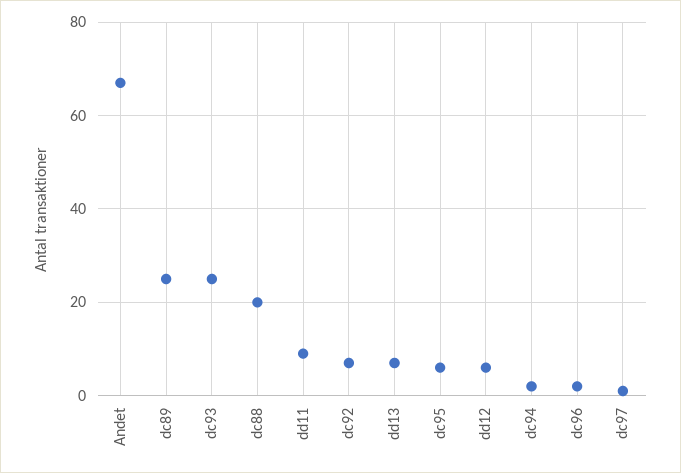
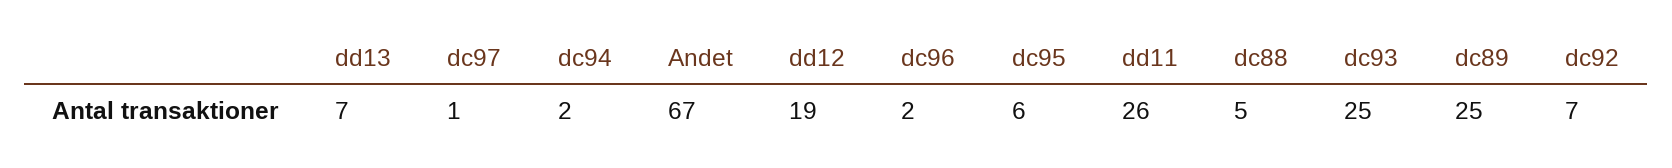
  {
    "Andet": 67,
    "dc89": 25,
    "dc93": 25,
-   "dc88": 20,
+   "dc88": 5,
-   "dd11": 10,
+   "dd11": 26,
    "dc92": 7,
    "dd13": 7,
    "dc95": 6,
-   "dd12": 5,
+   "dd12": 19,
    "dc94": 2,
    "dc96": 2,
    "dc97": 1
  }

